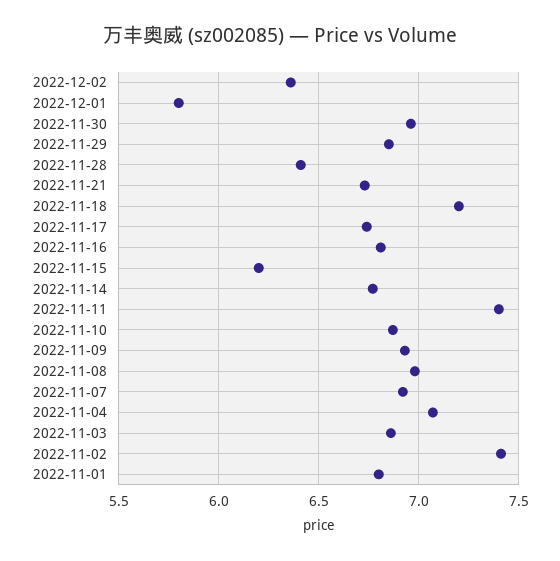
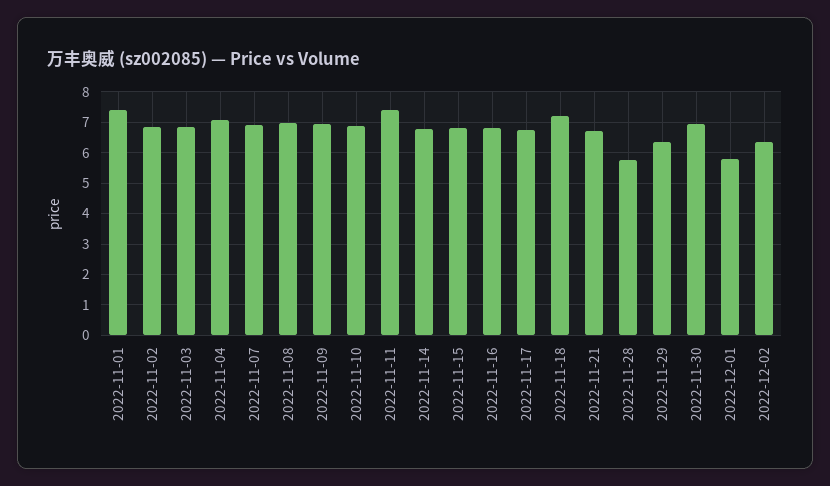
  {
    "2022-12-02": 6.35,
    "2022-12-01": 5.8,
    "2022-11-30": 6.95,
-   "2022-11-29": 6.85,
+   "2022-11-29": 6.4,
-   "2022-11-28": 6.4,
+   "2022-11-28": 5.8,
    "2022-11-21": 6.75,
    "2022-11-18": 7.2,
    "2022-11-17": 6.75,
    "2022-11-16": 6.8,
-   "2022-11-15": 6.2,
+   "2022-11-15": 6.8,
    "2022-11-14": 6.75,
    "2022-11-11": 7.4,
    "2022-11-10": 6.85,
    "2022-11-09": 6.95,
    "2022-11-08": 7,
    "2022-11-07": 6.9,
    "2022-11-04": 7.05,
    "2022-11-03": 6.85,
-   "2022-11-02": 7.4,
+   "2022-11-02": 6.8,
-   "2022-11-01": 6.8
+   "2022-11-01": 7.4
  }

